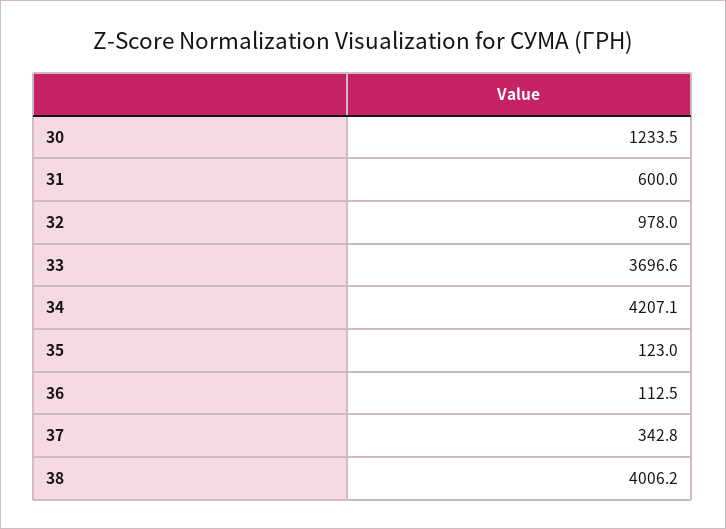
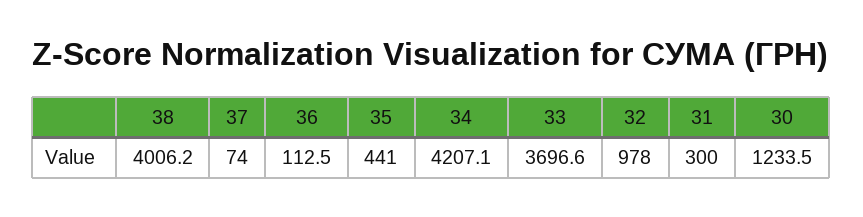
  {
    "30": 1233.5,
-   "31": 600,
+   "31": 300,
    "32": 978,
    "33": 3696.6,
    "34": 4207.1,
-   "35": 123,
+   "35": 441,
    "36": 112.5,
-   "37": 342.8,
+   "37": 74,
    "38": 4006.2
  }

